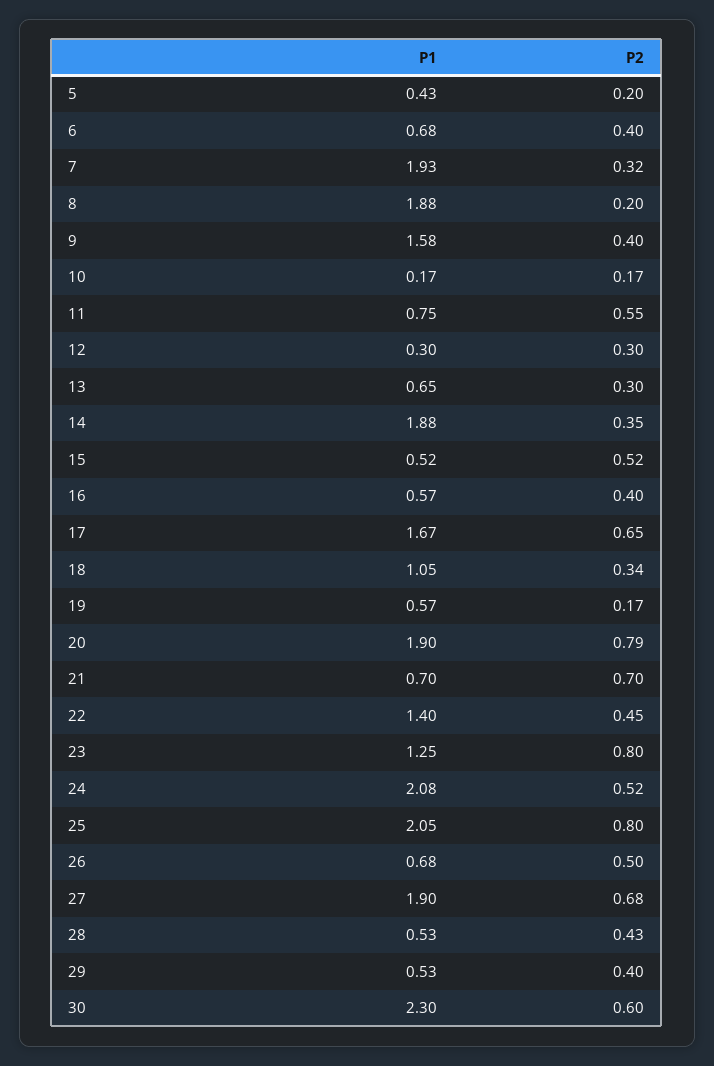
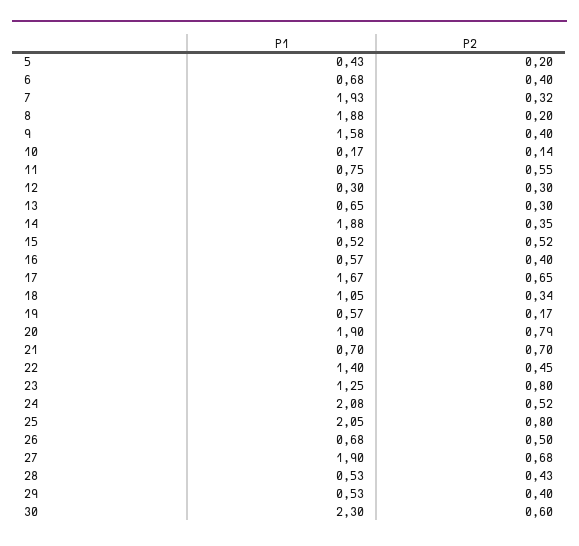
  {
    "P1": {
      "5": 0.43,
      "6": 0.68,
      "7": 1.93,
      "8": 1.88,
      "9": 1.58,
      "10": 0.17,
      "11": 0.75,
      "12": 0.3,
      "13": 0.65,
      "14": 1.88,
      "15": 0.52,
      "16": 0.57,
      "17": 1.67,
      "18": 1.05,
      "19": 0.57,
      "20": 1.9,
      "21": 0.7,
      "22": 1.4,
      "23": 1.25,
      "24": 2.08,
      "25": 2.05,
      "26": 0.68,
      "27": 1.9,
      "28": 0.53,
      "29": 0.53,
      "30": 2.3
    },
    "P2": {
      "5": 0.2,
      "6": 0.4,
      "7": 0.32,
      "8": 0.2,
      "9": 0.4,
-     "10": 0.17,
+     "10": 0.14,
      "11": 0.55,
      "12": 0.3,
      "13": 0.3,
      "14": 0.35,
      "15": 0.52,
      "16": 0.4,
      "17": 0.65,
      "18": 0.34,
      "19": 0.17,
      "20": 0.79,
      "21": 0.7,
      "22": 0.45,
      "23": 0.8,
      "24": 0.52,
      "25": 0.8,
      "26": 0.5,
      "27": 0.68,
      "28": 0.43,
      "29": 0.4,
      "30": 0.6
    }
  }

